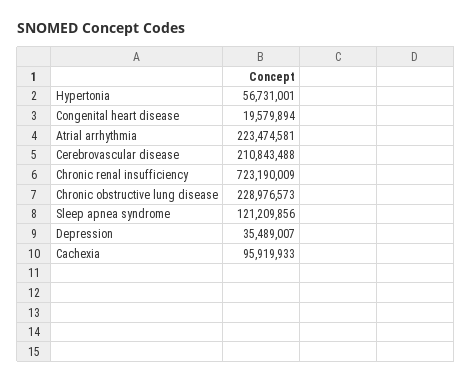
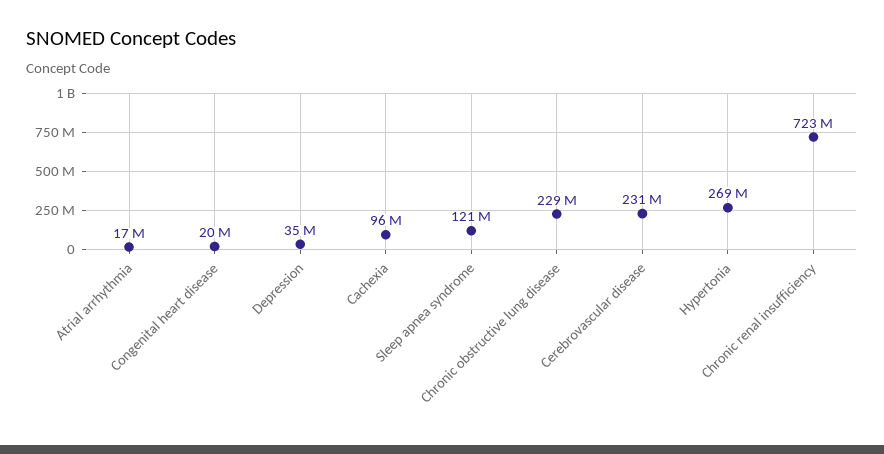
  {
-   "Hypertonia": 56731001,
+   "Hypertonia": 269000000,
    "Congenital heart disease": 19579894,
-   "Atrial arrhythmia": 223474581,
+   "Atrial arrhythmia": 17000000,
-   "Cerebrovascular disease": 210843488,
+   "Cerebrovascular disease": 231000000,
    "Chronic renal insufficiency": 723190009,
    "Chronic obstructive lung disease": 228976573,
    "Sleep apnea syndrome": 121209856,
    "Depression": 35489007,
    "Cachexia": 95919933
  }

